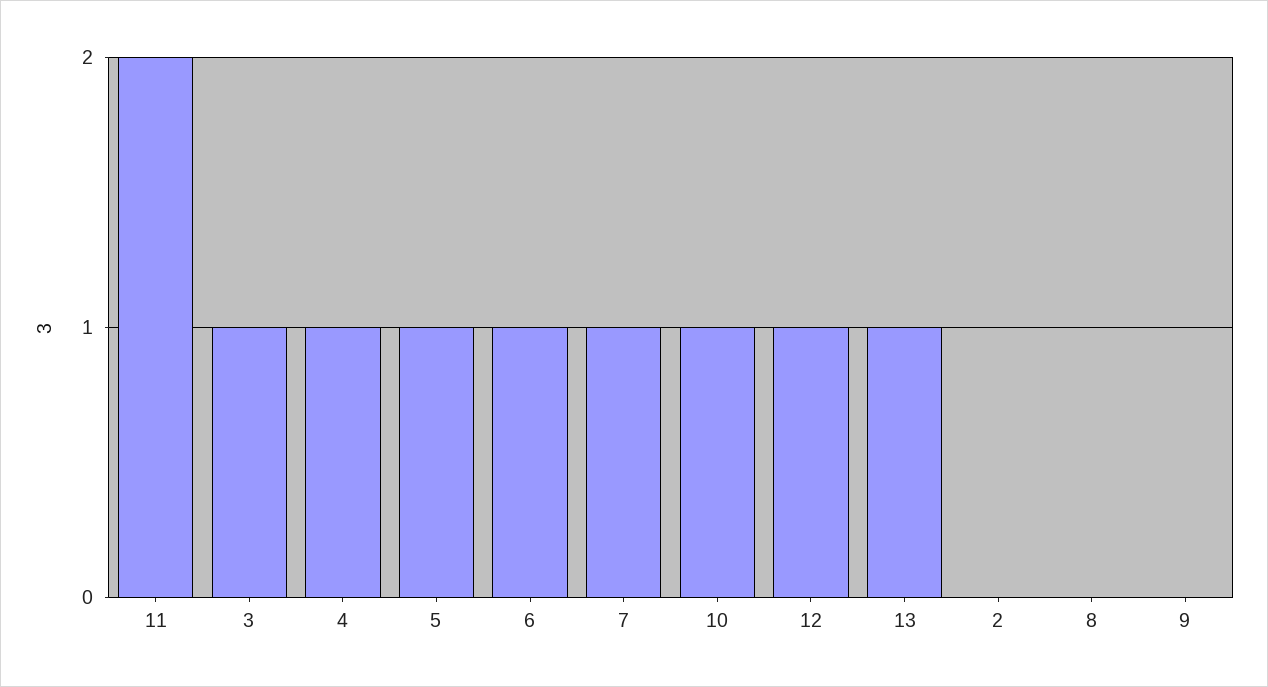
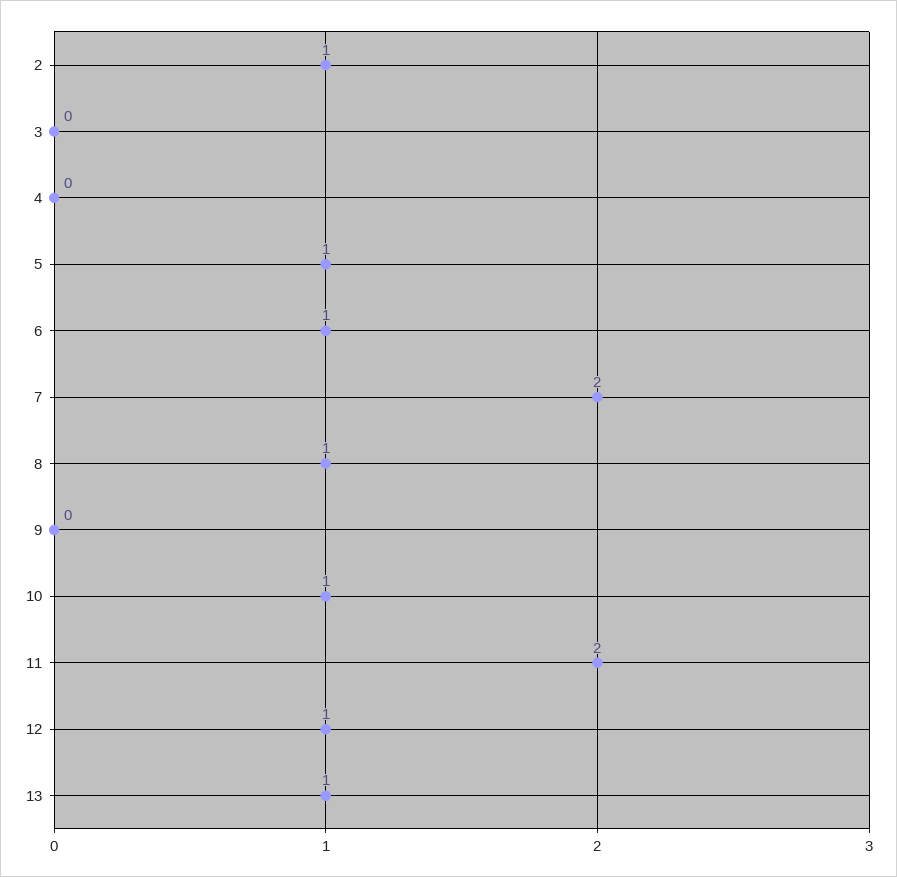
  {
    "11": 2,
-   "3": 1,
+   "3": 0,
-   "4": 1,
+   "4": 0,
    "5": 1,
    "6": 1,
-   "7": 1,
+   "7": 2,
    "10": 1,
    "12": 1,
    "13": 1,
-   "2": 0,
+   "2": 1,
-   "8": 0,
+   "8": 1,
    "9": 0
  }

